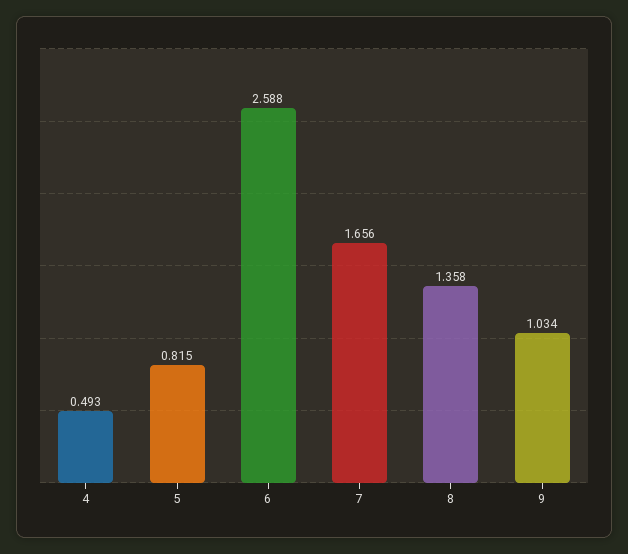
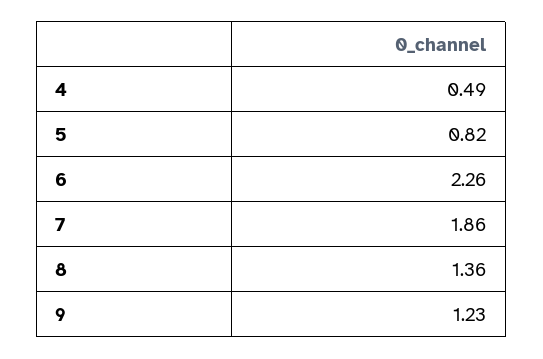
  {
    "4": 0.493,
    "5": 0.815,
-   "6": 2.588,
+   "6": 2.26,
-   "7": 1.656,
+   "7": 1.86,
    "8": 1.358,
-   "9": 1.034
+   "9": 1.23
  }

